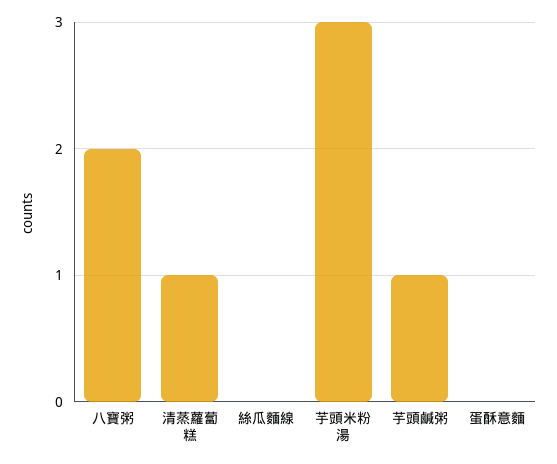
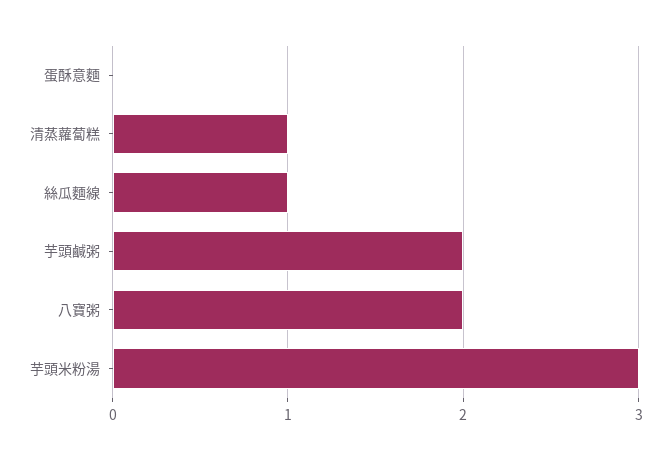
  {
    "八寶粥": 2,
    "清蒸蘿蔔糕": 1,
-   "絲瓜麵線": 0,
+   "絲瓜麵線": 1,
    "芋頭米粉湯": 3,
-   "芋頭鹹粥": 1,
+   "芋頭鹹粥": 2,
    "蛋酥意麵": 0
  }

